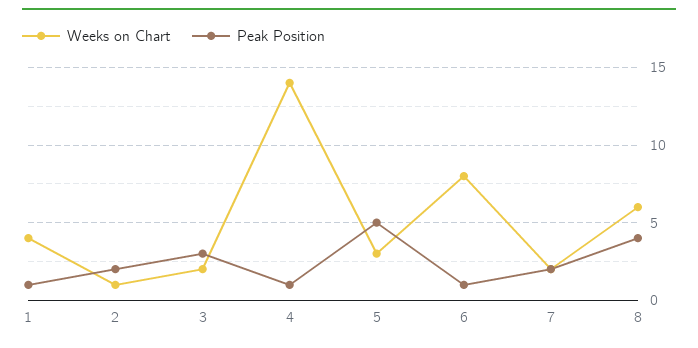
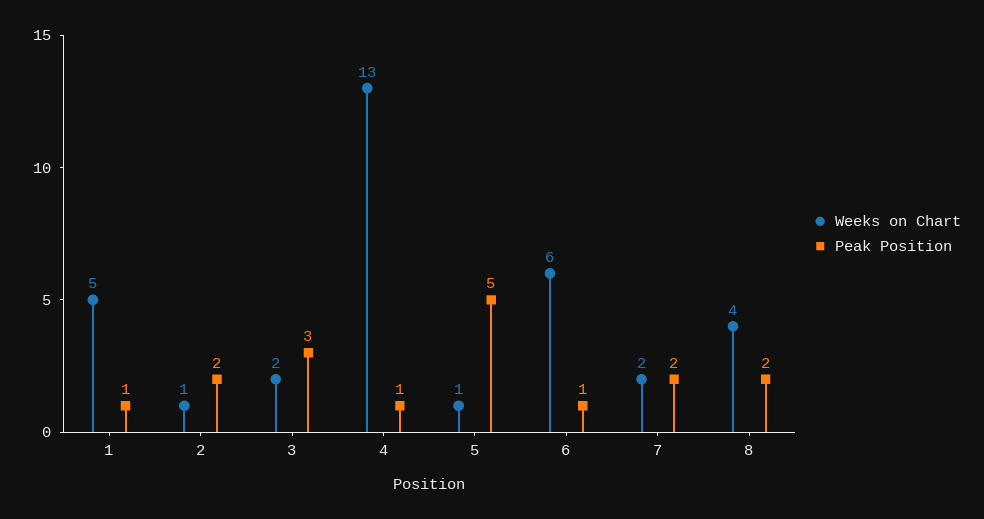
  {
    "Weeks on Chart": {
-     "1": 4,
+     "1": 5,
      "2": 1,
      "3": 2,
-     "4": 14,
+     "4": 13,
-     "5": 3,
+     "5": 1,
-     "6": 8,
+     "6": 6,
      "7": 2,
-     "8": 6
+     "8": 4
    },
    "Peak Position": {
      "1": 1,
      "2": 2,
      "3": 3,
      "4": 1,
      "5": 5,
      "6": 1,
      "7": 2,
-     "8": 4
+     "8": 2
    }
  }

